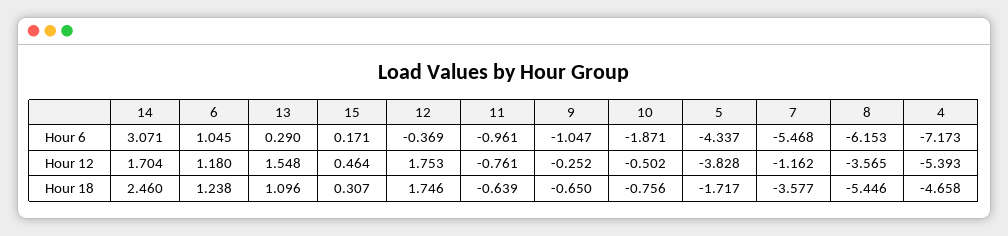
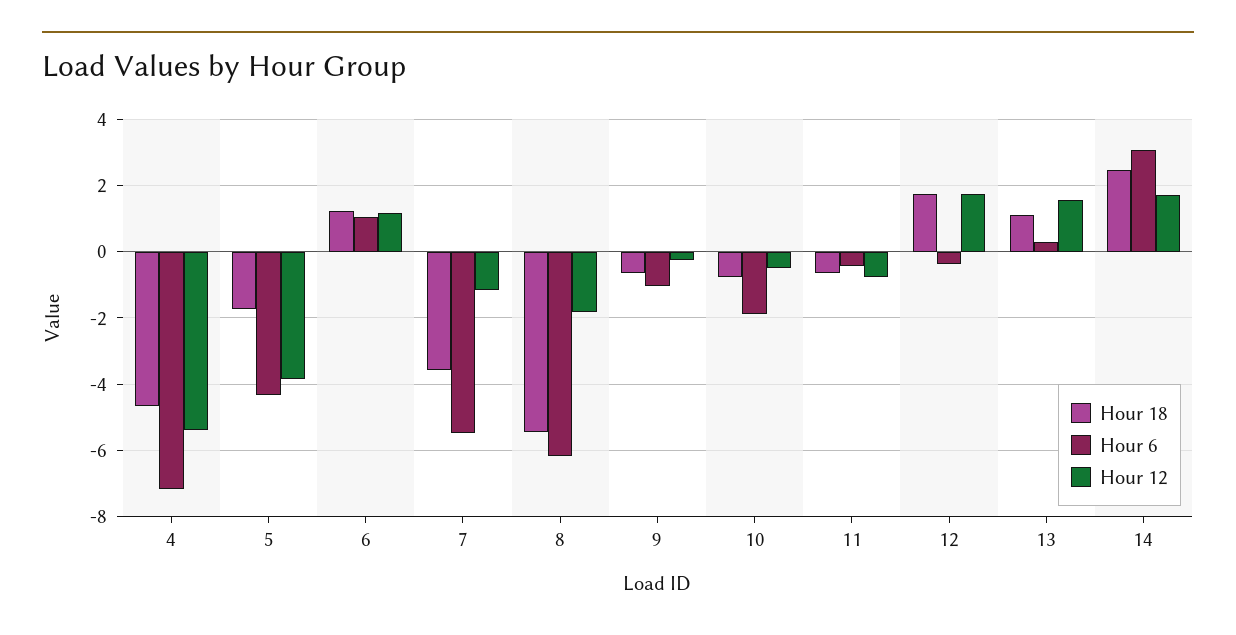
  {
    "Hour 6": {
      "14": 3.071,
      "6": 1.045,
      "13": 0.29,
-     "15": 0.171,
      "12": -0.369,
-     "11": -0.961,
+     "11": -0.4,
      "9": -1.047,
      "10": -1.871,
      "5": -4.337,
      "7": -5.468,
      "8": -6.153,
      "4": -7.173
    },
    "Hour 12": {
      "14": 1.704,
      "6": 1.18,
      "13": 1.548,
-     "15": 0.464,
      "12": 1.753,
      "11": -0.761,
      "9": -0.252,
      "10": -0.502,
      "5": -3.828,
      "7": -1.162,
-     "8": -3.565,
+     "8": -1.8,
      "4": -5.393
    },
    "Hour 18": {
      "14": 2.46,
      "6": 1.238,
      "13": 1.096,
-     "15": 0.307,
      "12": 1.746,
      "11": -0.639,
      "9": -0.65,
      "10": -0.756,
      "5": -1.717,
      "7": -3.577,
      "8": -5.446,
      "4": -4.658
    }
  }

